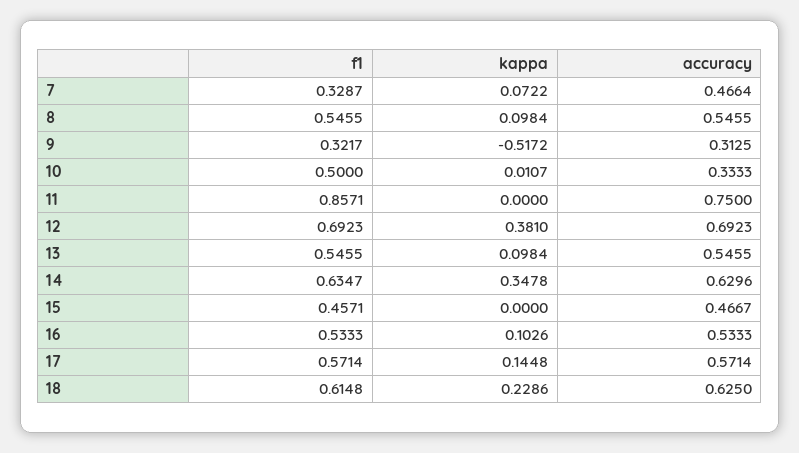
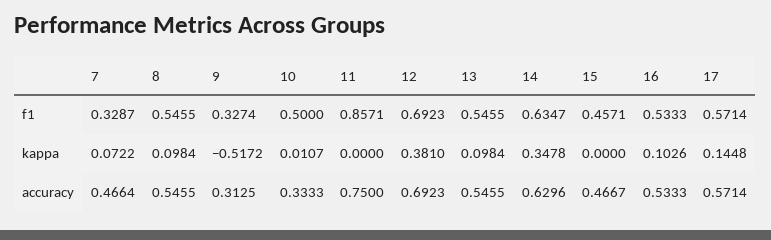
  {
    "f1": {
      "7": 0.3287,
      "8": 0.5455,
-     "9": 0.3217,
+     "9": 0.3274,
      "10": 0.5,
      "11": 0.8571,
      "12": 0.6923,
      "13": 0.5455,
      "14": 0.6347,
      "15": 0.4571,
      "16": 0.5333,
-     "17": 0.5714,
+     "17": 0.5714
-     "18": 0.6148
    },
    "kappa": {
      "7": 0.0722,
      "8": 0.0984,
      "9": -0.5172,
      "10": 0.0107,
      "11": 0,
      "12": 0.381,
      "13": 0.0984,
      "14": 0.3478,
      "15": 0,
      "16": 0.1026,
-     "17": 0.1448,
+     "17": 0.1448
-     "18": 0.2286
    },
    "accuracy": {
      "7": 0.4664,
      "8": 0.5455,
      "9": 0.3125,
      "10": 0.3333,
      "11": 0.75,
      "12": 0.6923,
      "13": 0.5455,
      "14": 0.6296,
      "15": 0.4667,
      "16": 0.5333,
-     "17": 0.5714,
+     "17": 0.5714
-     "18": 0.625
    }
  }

